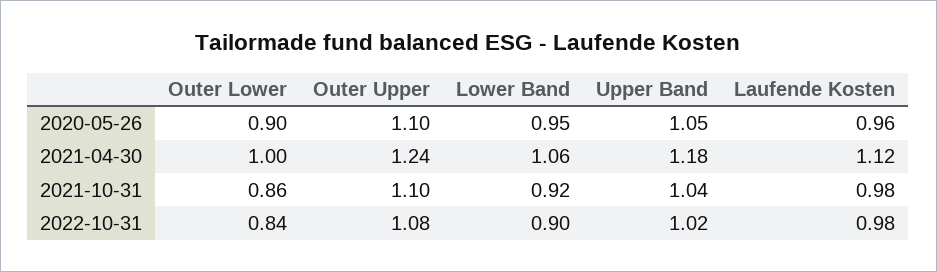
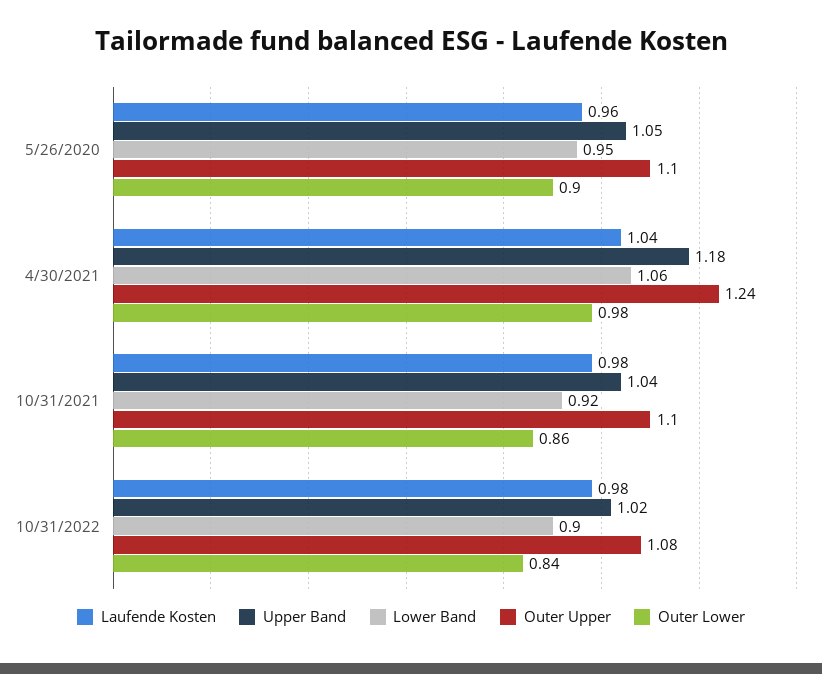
  {
    "Outer Lower": {
      "2020-05-26": 0.9,
-     "2021-04-30": 1,
+     "2021-04-30": 0.98,
      "2021-10-31": 0.86,
      "2022-10-31": 0.84
    },
    "Outer Upper": {
      "2020-05-26": 1.1,
      "2021-04-30": 1.24,
      "2021-10-31": 1.1,
      "2022-10-31": 1.08
    },
    "Lower Band": {
      "2020-05-26": 0.95,
      "2021-04-30": 1.06,
      "2021-10-31": 0.92,
      "2022-10-31": 0.9
    },
    "Upper Band": {
      "2020-05-26": 1.05,
      "2021-04-30": 1.18,
      "2021-10-31": 1.04,
      "2022-10-31": 1.02
    },
    "Laufende Kosten": {
      "2020-05-26": 0.96,
-     "2021-04-30": 1.12,
+     "2021-04-30": 1.04,
      "2021-10-31": 0.98,
      "2022-10-31": 0.98
    }
  }

